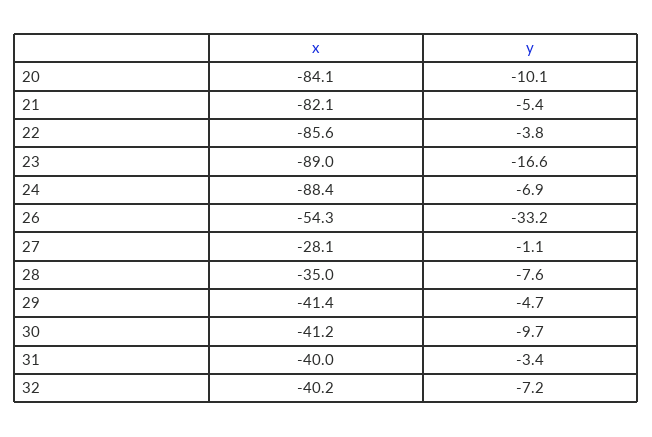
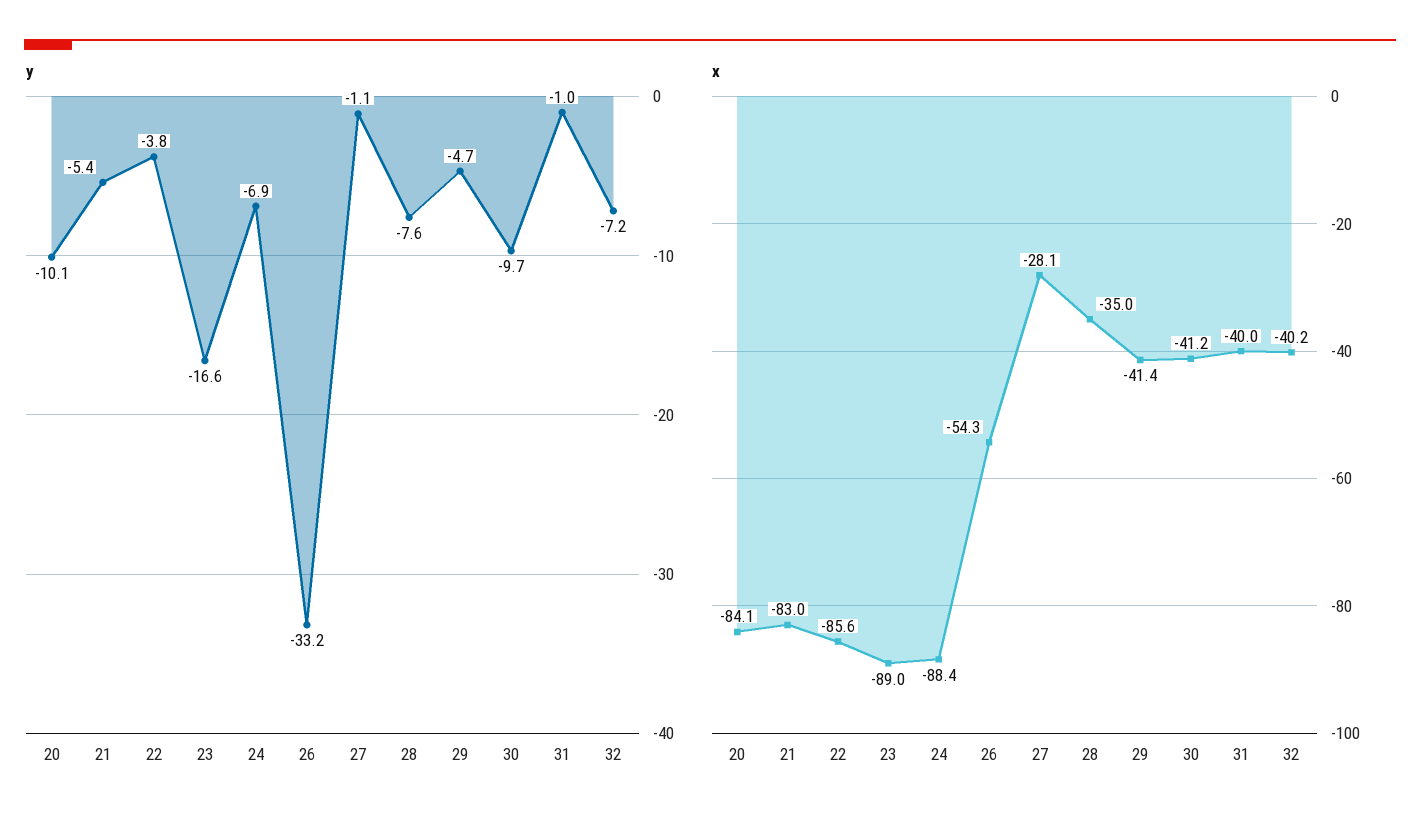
  {
    "x": {
      "20": -84.1,
-     "21": -82.1,
+     "21": -83,
      "22": -85.6,
      "23": -89,
      "24": -88.4,
      "26": -54.3,
      "27": -28.1,
      "28": -35,
      "29": -41.4,
      "30": -41.2,
      "31": -40,
      "32": -40.2
    },
    "y": {
      "20": -10.1,
      "21": -5.4,
      "22": -3.8,
      "23": -16.6,
      "24": -6.9,
      "26": -33.2,
      "27": -1.1,
      "28": -7.6,
      "29": -4.7,
      "30": -9.7,
-     "31": -3.4,
+     "31": -1,
      "32": -7.2
    }
  }

